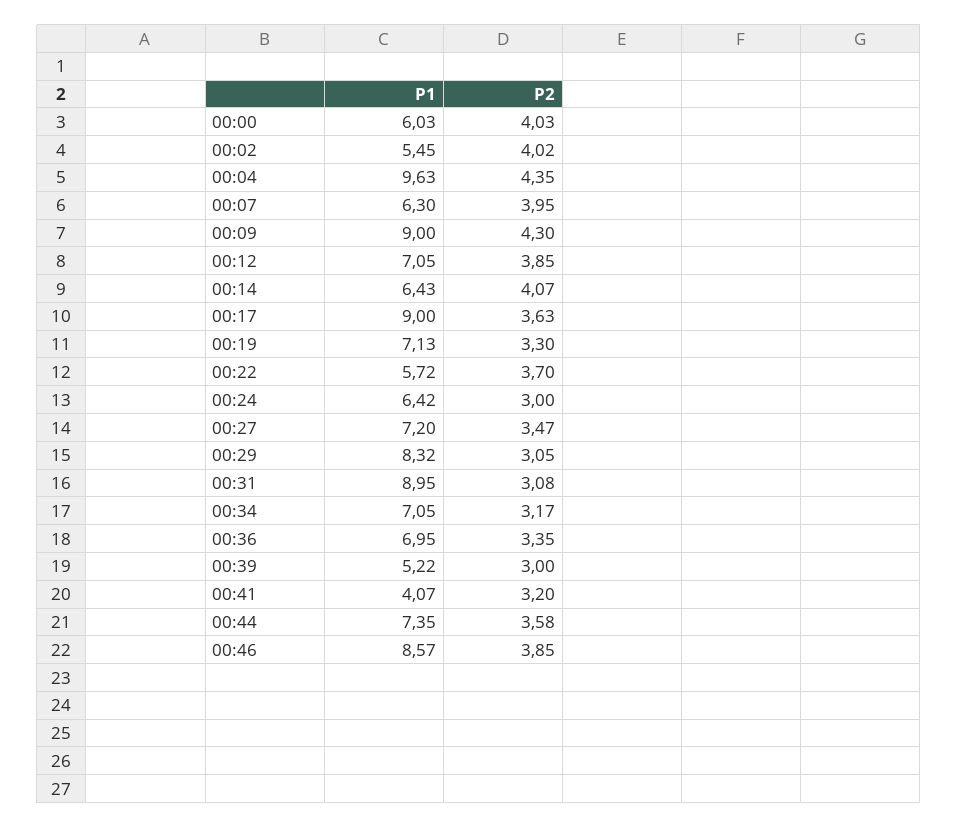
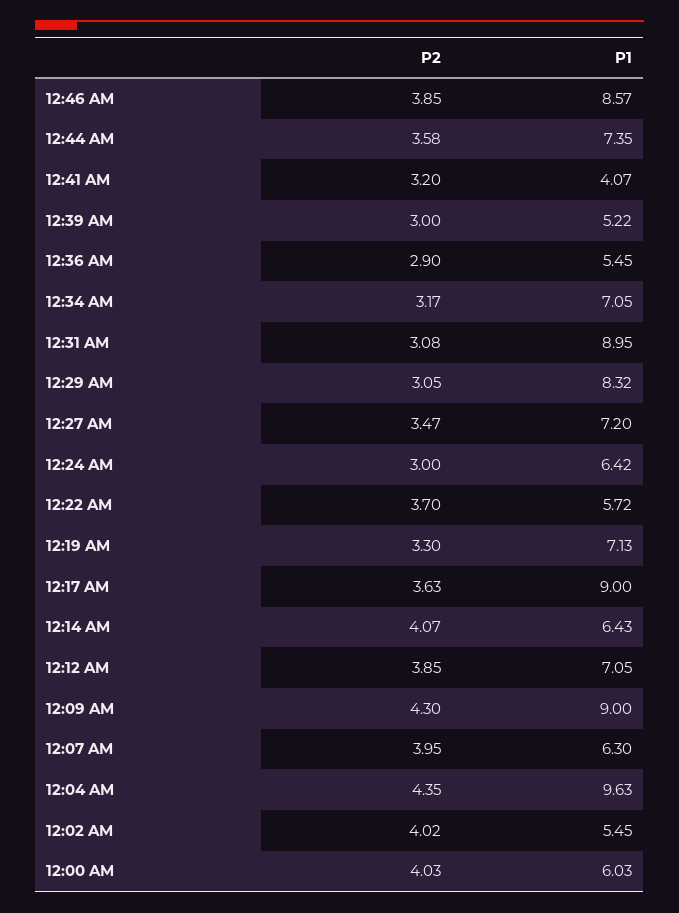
  {
    "P1": {
      "00:00": 6.03,
      "00:02": 5.45,
      "00:04": 9.63,
      "00:07": 6.3,
      "00:09": 9,
      "00:12": 7.05,
      "00:14": 6.43,
      "00:17": 9,
      "00:19": 7.13,
      "00:22": 5.72,
      "00:24": 6.42,
      "00:27": 7.2,
      "00:29": 8.32,
      "00:31": 8.95,
      "00:34": 7.05,
-     "00:36": 6.95,
+     "00:36": 5.45,
      "00:39": 5.22,
      "00:41": 4.07,
      "00:44": 7.35,
      "00:46": 8.57
    },
    "P2": {
      "00:00": 4.03,
      "00:02": 4.02,
      "00:04": 4.35,
      "00:07": 3.95,
      "00:09": 4.3,
      "00:12": 3.85,
      "00:14": 4.07,
      "00:17": 3.63,
      "00:19": 3.3,
      "00:22": 3.7,
      "00:24": 3,
      "00:27": 3.47,
      "00:29": 3.05,
      "00:31": 3.08,
      "00:34": 3.17,
-     "00:36": 3.35,
+     "00:36": 2.9,
      "00:39": 3,
      "00:41": 3.2,
      "00:44": 3.58,
      "00:46": 3.85
    }
  }

